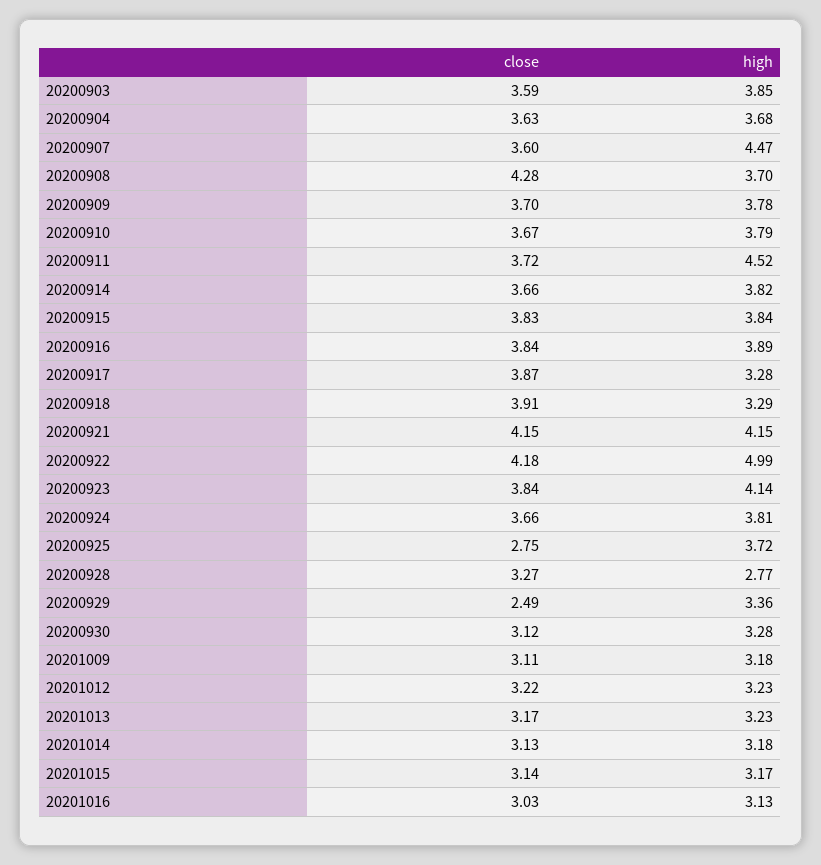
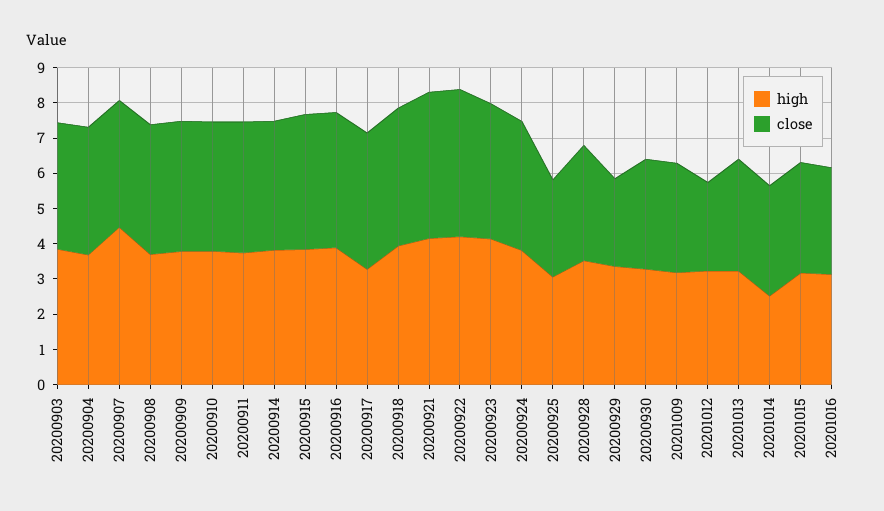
  {
    "close": {
      "20200903": 3.59,
      "20200904": 3.63,
      "20200907": 3.6,
-     "20200908": 4.28,
+     "20200908": 3.75,
      "20200909": 3.7,
      "20200910": 3.67,
      "20200911": 3.72,
      "20200914": 3.66,
      "20200915": 3.83,
      "20200916": 3.84,
      "20200917": 3.87,
      "20200918": 3.91,
      "20200921": 4.15,
      "20200922": 4.18,
      "20200923": 3.84,
      "20200924": 3.66,
      "20200925": 2.75,
      "20200928": 3.27,
      "20200929": 2.49,
      "20200930": 3.12,
      "20201009": 3.11,
-     "20201012": 3.22,
+     "20201012": 2.5,
      "20201013": 3.17,
      "20201014": 3.13,
      "20201015": 3.14,
      "20201016": 3.03
    },
    "high": {
      "20200903": 3.85,
      "20200904": 3.68,
      "20200907": 4.47,
      "20200908": 3.7,
      "20200909": 3.78,
      "20200910": 3.79,
-     "20200911": 4.52,
+     "20200911": 3.75,
      "20200914": 3.82,
      "20200915": 3.84,
      "20200916": 3.89,
      "20200917": 3.28,
-     "20200918": 3.29,
+     "20200918": 4,
      "20200921": 4.15,
-     "20200922": 4.99,
+     "20200922": 4.25,
      "20200923": 4.14,
      "20200924": 3.81,
-     "20200925": 3.72,
+     "20200925": 3,
-     "20200928": 2.77,
+     "20200928": 3.5,
      "20200929": 3.36,
      "20200930": 3.28,
      "20201009": 3.18,
      "20201012": 3.23,
      "20201013": 3.23,
-     "20201014": 3.18,
+     "20201014": 2.5,
      "20201015": 3.17,
      "20201016": 3.13
    }
  }

